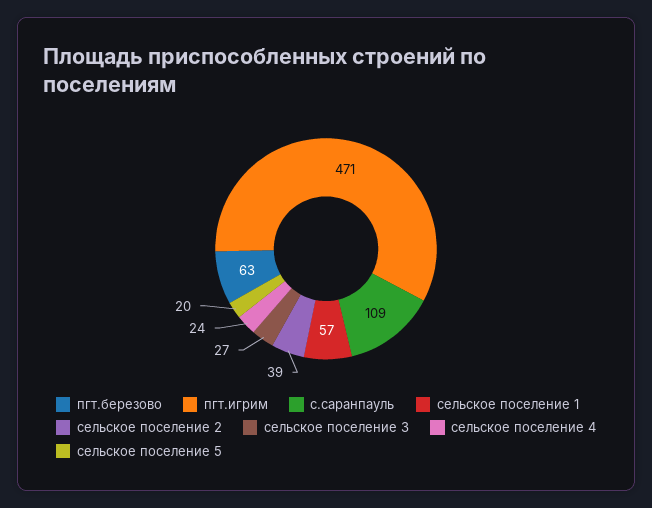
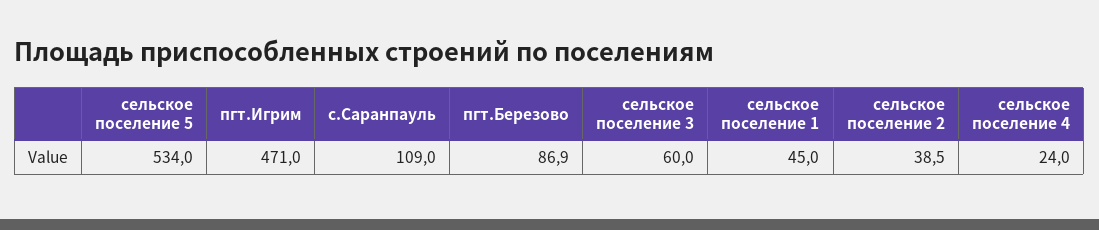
  {
-   "пгт.березово": 63,
+   "пгт.березово": 86.9,
    "пгт.игрим": 471,
    "с.саранпауль": 109,
-   "сельское поселение 1": 57,
+   "сельское поселение 1": 45,
    "сельское поселение 2": 38.5,
-   "сельское поселение 3": 27,
+   "сельское поселение 3": 60,
    "сельское поселение 4": 24,
-   "сельское поселение 5": 20
+   "сельское поселение 5": 534
  }

